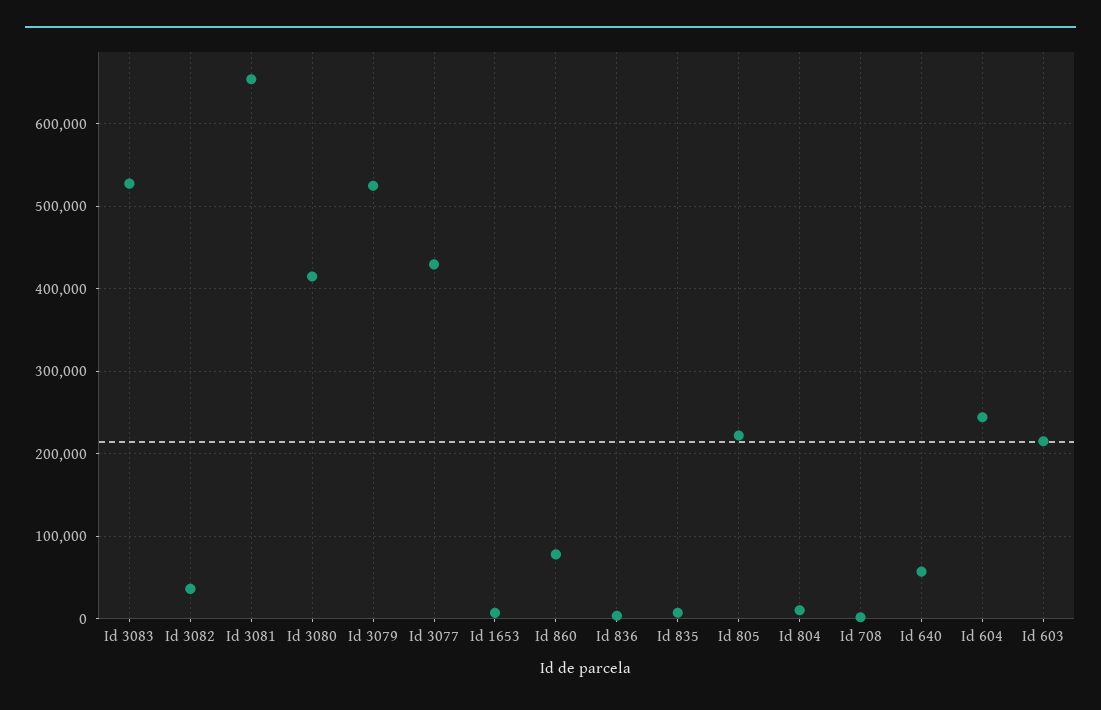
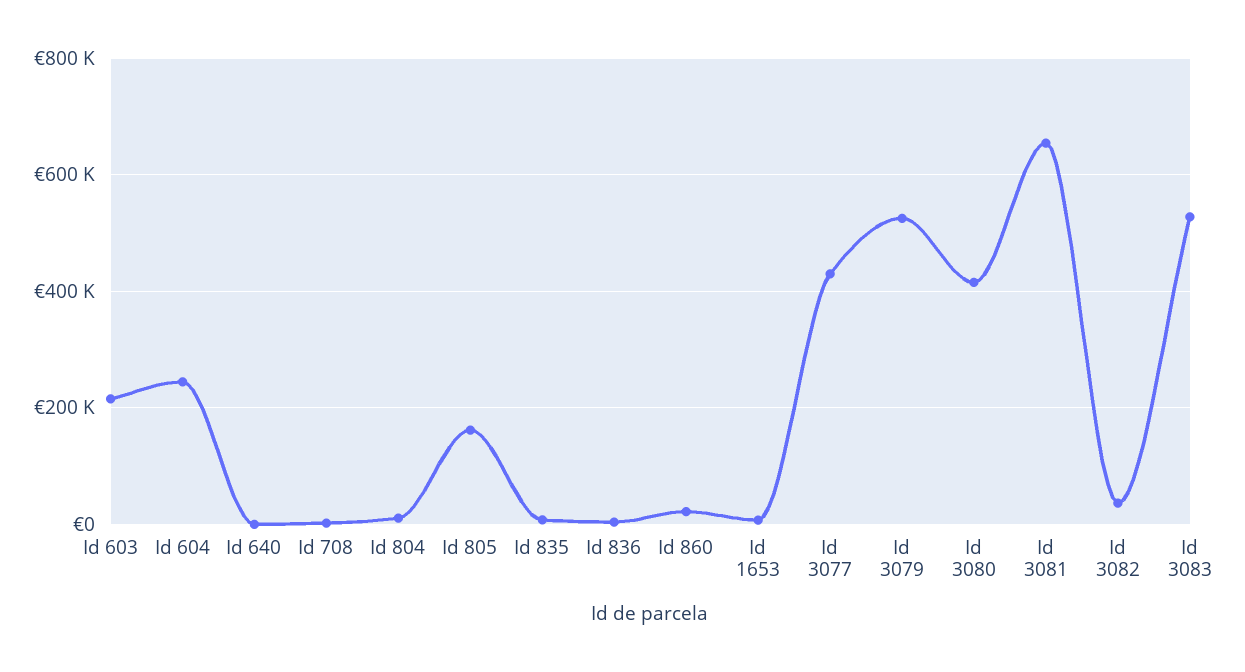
  {
    "Id 3083": 530000,
    "Id 3082": 40000,
    "Id 3081": 650000,
    "Id 3080": 410000,
    "Id 3079": 530000,
    "Id 3077": 430000,
    "Id 1653": 10000,
-   "Id 860": 80000,
+   "Id 860": 20000,
    "Id 836": 0,
    "Id 835": 10000,
-   "Id 805": 220000,
+   "Id 805": 160000,
    "Id 804": 10000,
    "Id 708": 0,
-   "Id 640": 60000,
+   "Id 640": 0,
    "Id 604": 240000,
    "Id 603": 220000
  }

